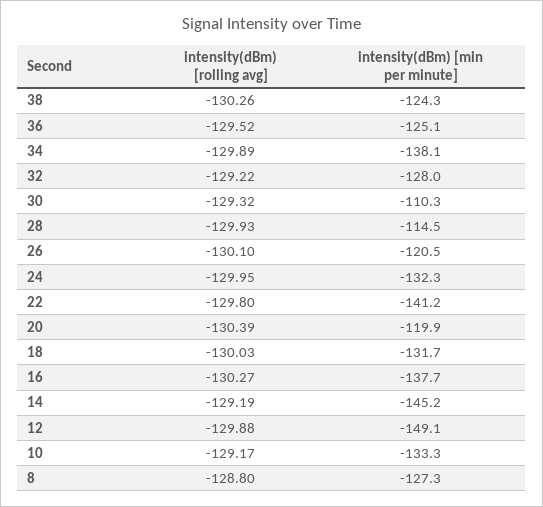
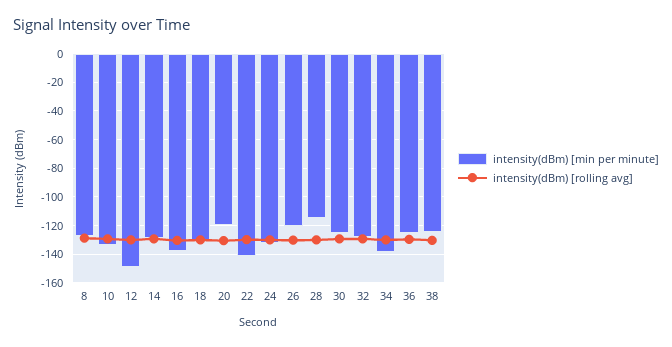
  {
    "intensity(dBm) [rolling avg]": {
      "38": -130.26,
      "36": -129.52,
      "34": -129.89,
      "32": -129.22,
      "30": -129.32,
      "28": -129.93,
      "26": -130.1,
      "24": -129.95,
      "22": -129.8,
      "20": -130.39,
      "18": -130.03,
      "16": -130.27,
      "14": -129.19,
      "12": -129.88,
      "10": -129.17,
      "8": -128.8
    },
    "intensity(dBm) [min per minute]": {
      "38": -124.3,
      "36": -125.1,
      "34": -138.1,
      "32": -128,
-     "30": -110.3,
+     "30": -125,
      "28": -114.5,
      "26": -120.5,
      "24": -132.3,
      "22": -141.2,
      "20": -119.9,
      "18": -131.7,
      "16": -137.7,
-     "14": -145.2,
+     "14": -130,
      "12": -149.1,
      "10": -133.3,
      "8": -127.3
    }
  }

